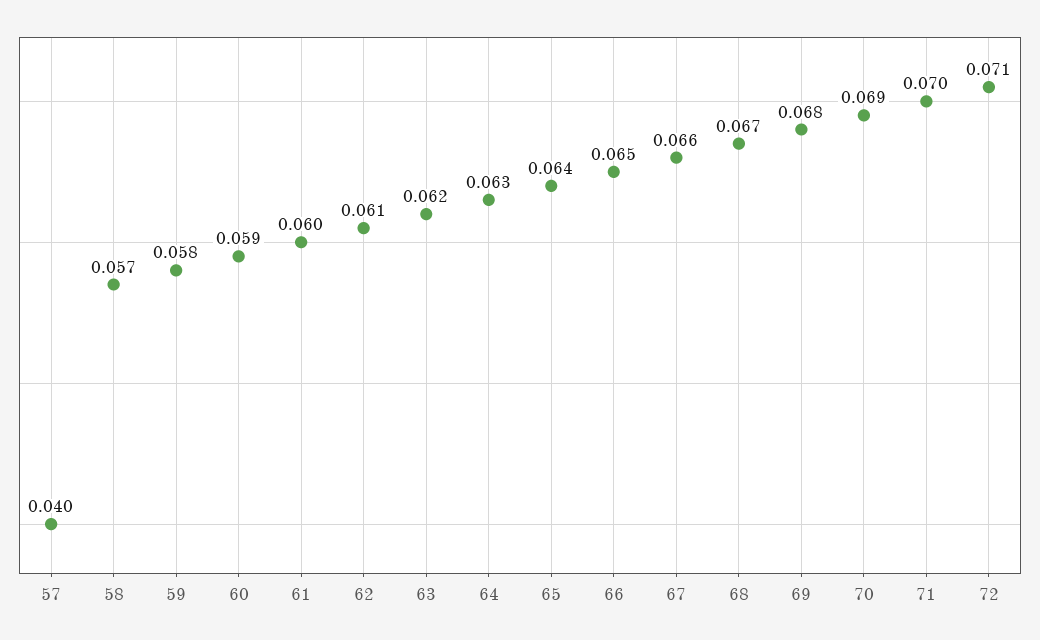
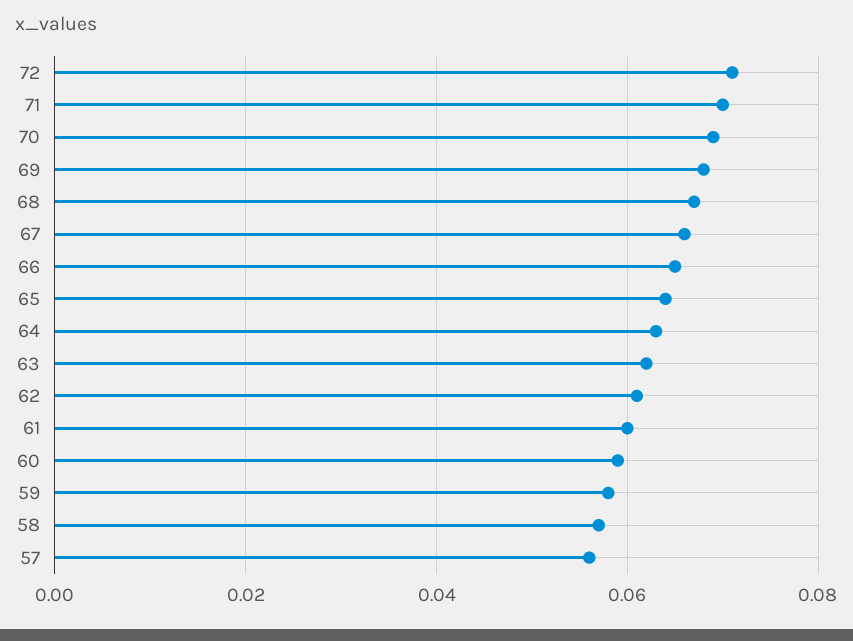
  {
-   "57": 0.04,
+   "57": 0.055,
    "58": 0.057,
    "59": 0.058,
    "60": 0.059,
    "61": 0.06,
    "62": 0.061,
    "63": 0.062,
    "64": 0.063,
    "65": 0.064,
    "66": 0.065,
    "67": 0.066,
    "68": 0.067,
    "69": 0.068,
    "70": 0.069,
    "71": 0.07,
    "72": 0.071
  }

